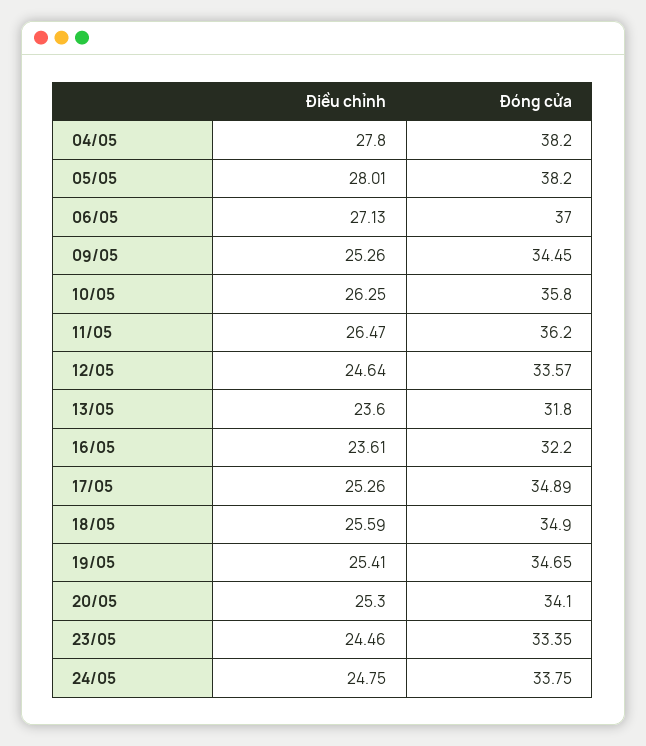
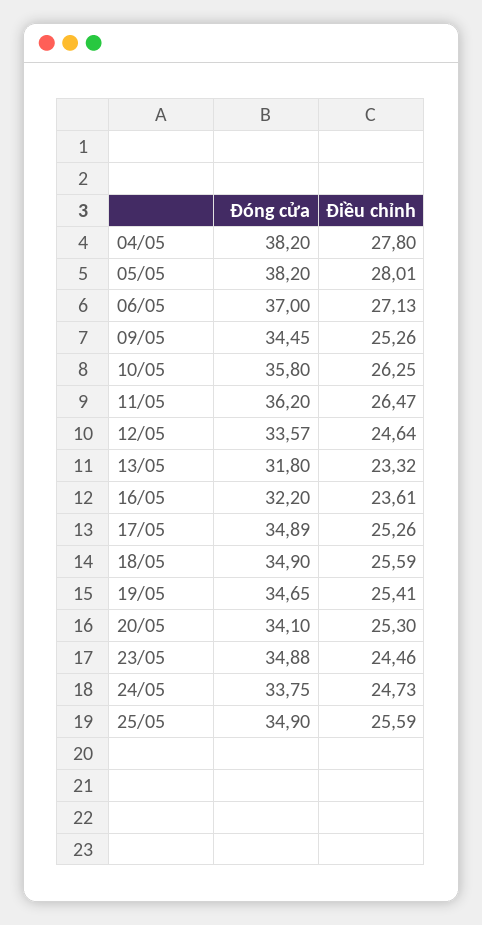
  {
    "Điều chỉnh": {
      "04/05": 27.8,
      "05/05": 28.01,
      "06/05": 27.13,
      "09/05": 25.26,
      "10/05": 26.25,
      "11/05": 26.47,
      "12/05": 24.64,
-     "13/05": 23.6,
+     "13/05": 23.32,
      "16/05": 23.61,
      "17/05": 25.26,
      "18/05": 25.59,
      "19/05": 25.41,
      "20/05": 25.3,
      "23/05": 24.46,
-     "24/05": 24.75
+     "24/05": 24.73,
+     "25/05": 25.59
    },
    "Đóng cửa": {
      "04/05": 38.2,
      "05/05": 38.2,
      "06/05": 37,
      "09/05": 34.45,
      "10/05": 35.8,
      "11/05": 36.2,
      "12/05": 33.57,
      "13/05": 31.8,
      "16/05": 32.2,
      "17/05": 34.89,
      "18/05": 34.9,
      "19/05": 34.65,
      "20/05": 34.1,
-     "23/05": 33.35,
+     "23/05": 34.88,
-     "24/05": 33.75
+     "24/05": 33.75,
+     "25/05": 34.9
    }
  }

